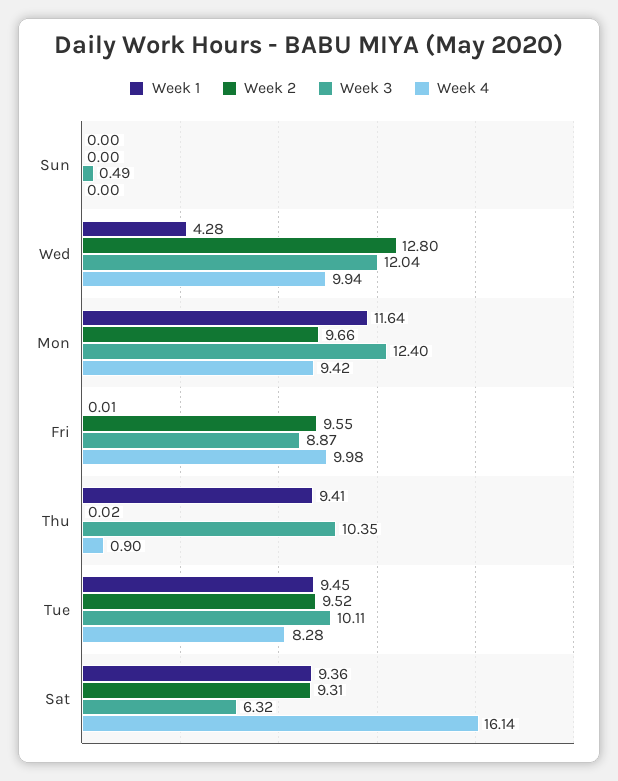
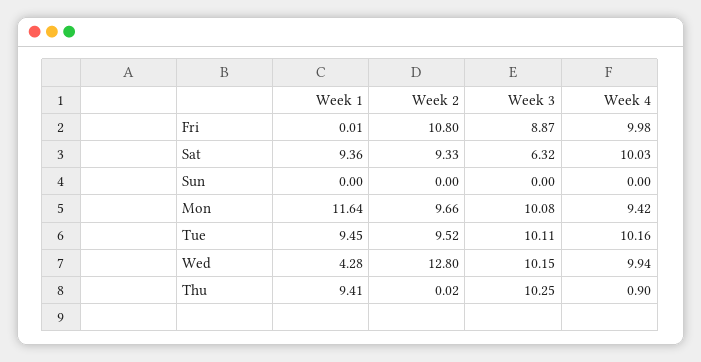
  {
    "Week 1": {
      "Sun": 0,
      "Wed": 4.28,
      "Mon": 11.64,
      "Fri": 0.01,
      "Thu": 9.41,
      "Tue": 9.45,
      "Sat": 9.36
    },
    "Week 2": {
      "Sun": 0,
      "Wed": 12.8,
      "Mon": 9.66,
-     "Fri": 9.55,
+     "Fri": 10.8,
      "Thu": 0.02,
      "Tue": 9.52,
-     "Sat": 9.31
+     "Sat": 9.33
    },
    "Week 3": {
-     "Sun": 0.49,
+     "Sun": 0,
-     "Wed": 12.04,
+     "Wed": 10.15,
-     "Mon": 12.4,
+     "Mon": 10.08,
      "Fri": 8.87,
-     "Thu": 10.35,
+     "Thu": 10.25,
      "Tue": 10.11,
      "Sat": 6.32
    },
    "Week 4": {
      "Sun": 0,
      "Wed": 9.94,
      "Mon": 9.42,
      "Fri": 9.98,
      "Thu": 0.9,
-     "Tue": 8.28,
+     "Tue": 10.16,
-     "Sat": 16.14
+     "Sat": 10.03
    }
  }

